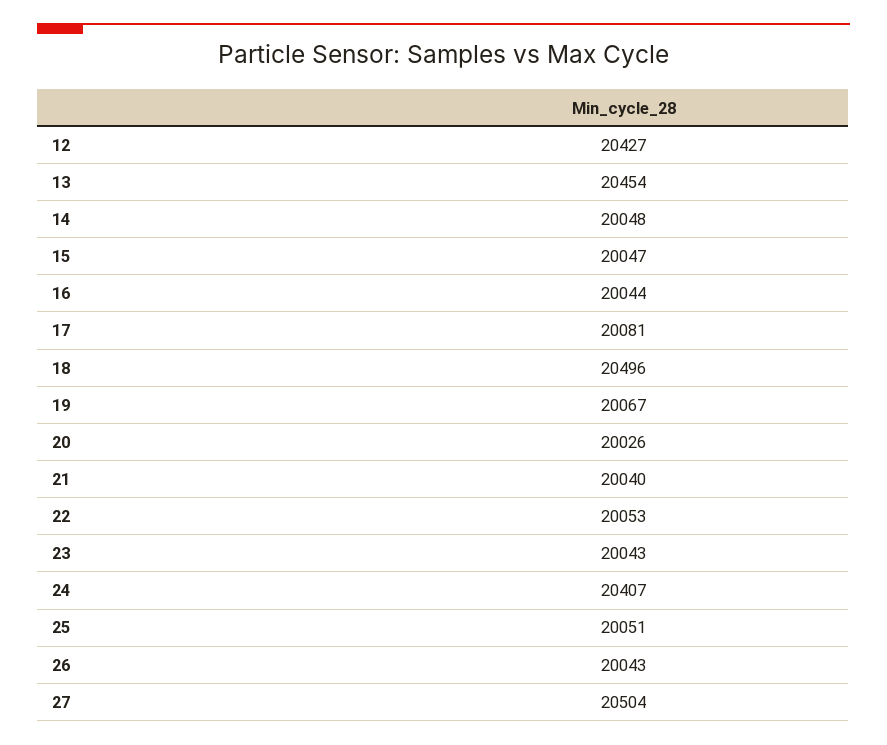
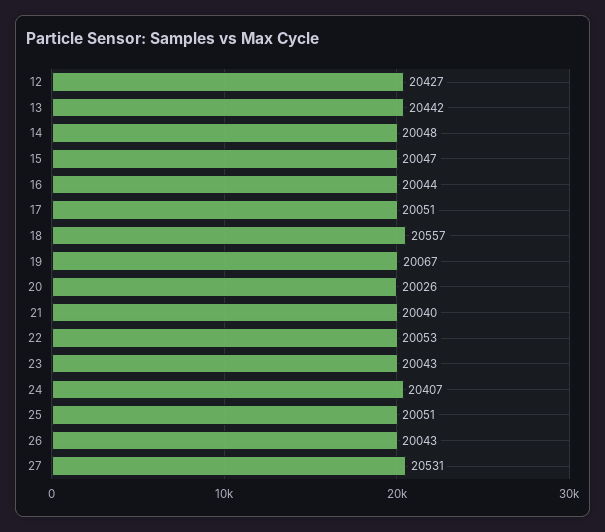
  {
    "12": 20427,
-   "13": 20454,
+   "13": 20442,
    "14": 20048,
    "15": 20047,
    "16": 20044,
-   "17": 20081,
+   "17": 20051,
-   "18": 20496,
+   "18": 20557,
    "19": 20067,
    "20": 20026,
    "21": 20040,
    "22": 20053,
    "23": 20043,
    "24": 20407,
    "25": 20051,
    "26": 20043,
-   "27": 20504
+   "27": 20531
  }

